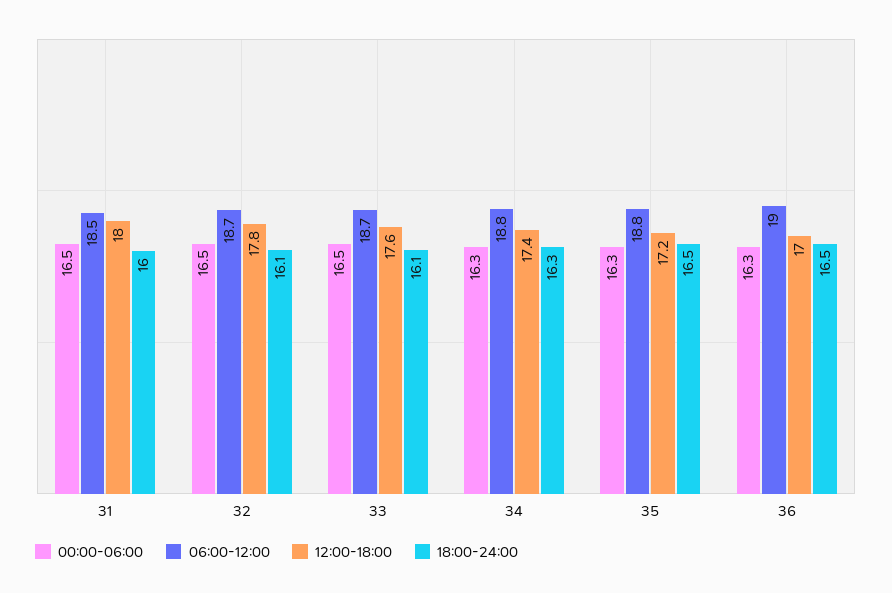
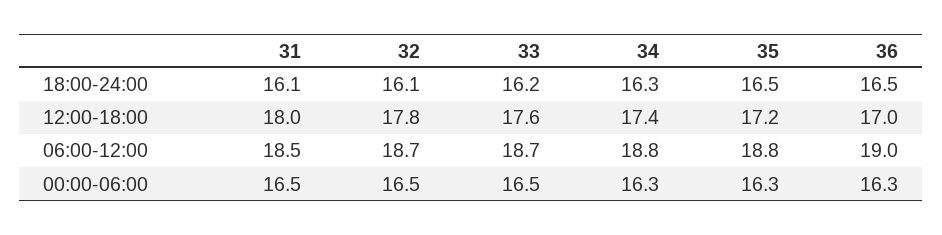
  {
    "00:00-06:00": {
      "31": 16.5,
      "32": 16.5,
      "33": 16.5,
      "34": 16.3,
      "35": 16.3,
      "36": 16.3
    },
    "06:00-12:00": {
      "31": 18.5,
      "32": 18.7,
      "33": 18.7,
      "34": 18.8,
      "35": 18.8,
      "36": 19
    },
    "12:00-18:00": {
      "31": 18,
      "32": 17.8,
      "33": 17.6,
      "34": 17.4,
      "35": 17.2,
      "36": 17
    },
    "18:00-24:00": {
-     "31": 16,
+     "31": 16.1,
      "32": 16.1,
-     "33": 16.1,
+     "33": 16.2,
      "34": 16.3,
      "35": 16.5,
      "36": 16.5
    }
  }

